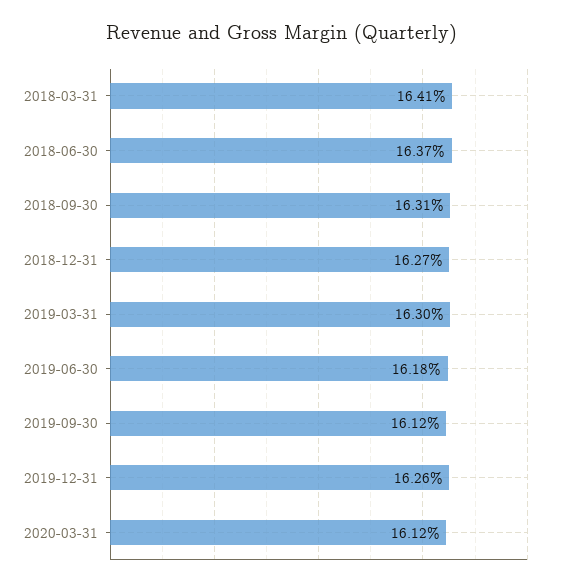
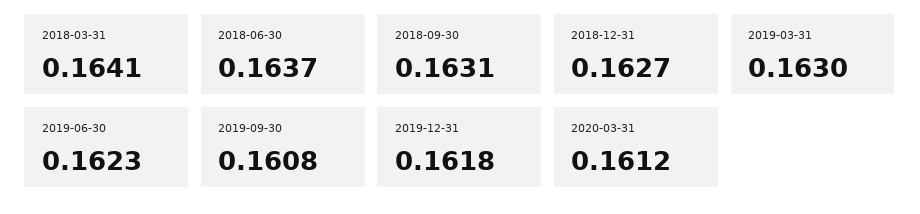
  {
    "2018-03-31": 0.1641,
    "2018-06-30": 0.1637,
    "2018-09-30": 0.1631,
    "2018-12-31": 0.1627,
    "2019-03-31": 0.163,
-   "2019-06-30": 0.1618,
+   "2019-06-30": 0.1623,
-   "2019-09-30": 0.1612,
+   "2019-09-30": 0.1608,
-   "2019-12-31": 0.1626,
+   "2019-12-31": 0.1618,
    "2020-03-31": 0.1612
  }

